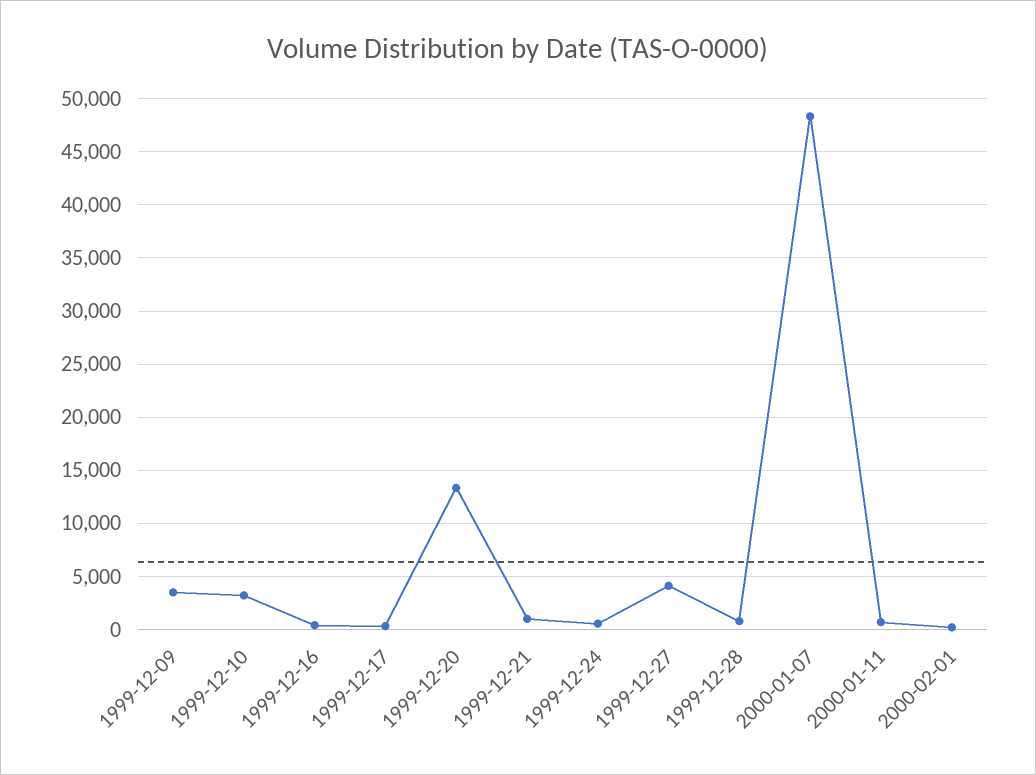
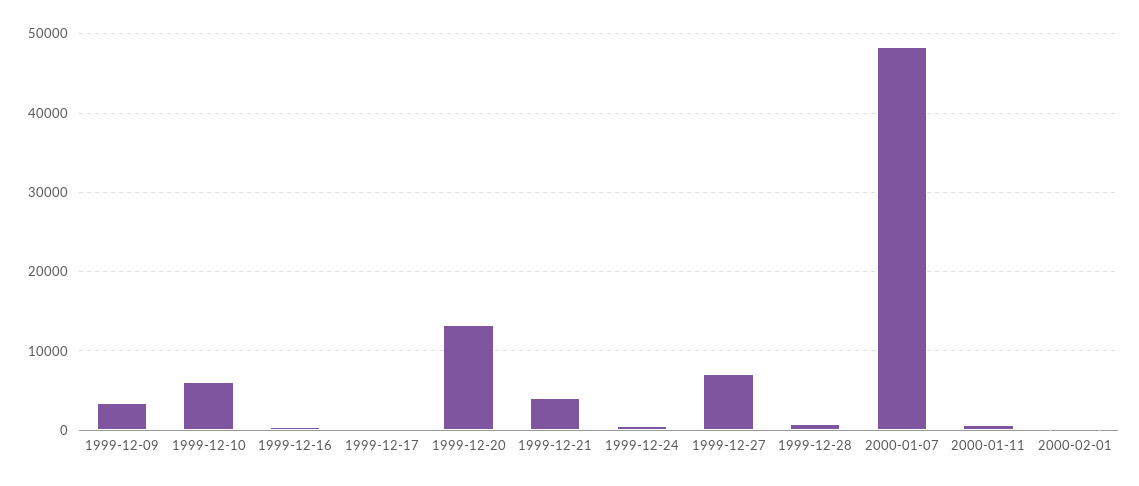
  {
    "1999-12-09": 3000,
-   "1999-12-10": 3000,
+   "1999-12-10": 6000,
    "1999-12-16": 0,
    "1999-12-17": 0,
    "1999-12-20": 13000,
-   "1999-12-21": 1000,
+   "1999-12-21": 4000,
    "1999-12-24": 1000,
-   "1999-12-27": 4000,
+   "1999-12-27": 7000,
    "1999-12-28": 1000,
    "2000-01-07": 48000,
    "2000-01-11": 1000,
    "2000-02-01": 0
  }

